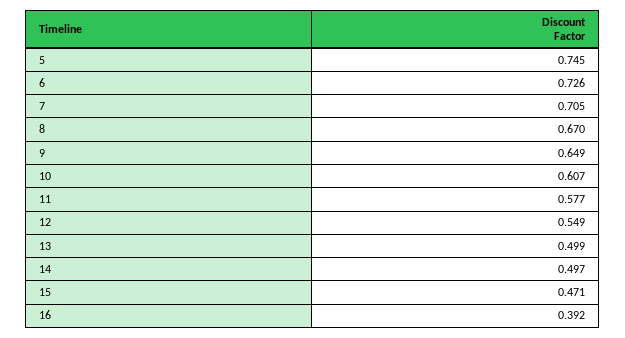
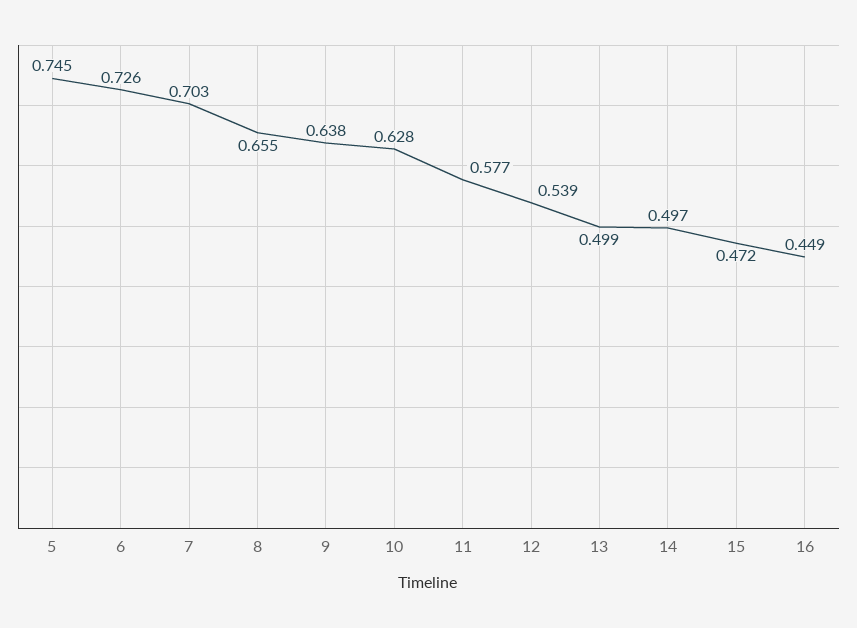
  {
    "5": 0.745,
    "6": 0.726,
-   "7": 0.705,
+   "7": 0.703,
-   "8": 0.67,
+   "8": 0.655,
-   "9": 0.649,
+   "9": 0.638,
-   "10": 0.607,
+   "10": 0.628,
    "11": 0.577,
-   "12": 0.549,
+   "12": 0.539,
    "13": 0.499,
    "14": 0.497,
-   "15": 0.471,
+   "15": 0.472,
-   "16": 0.392
+   "16": 0.449
  }

